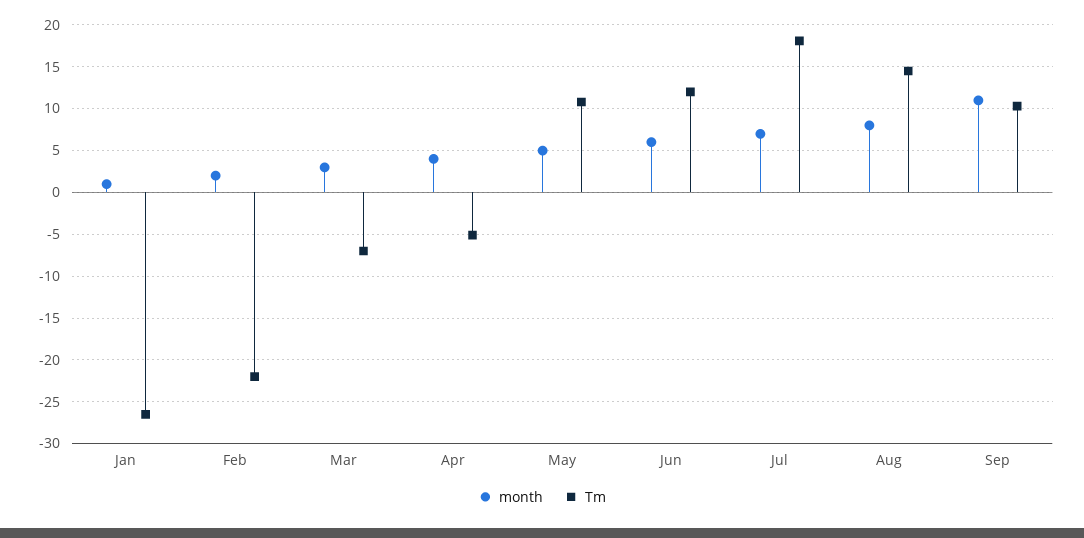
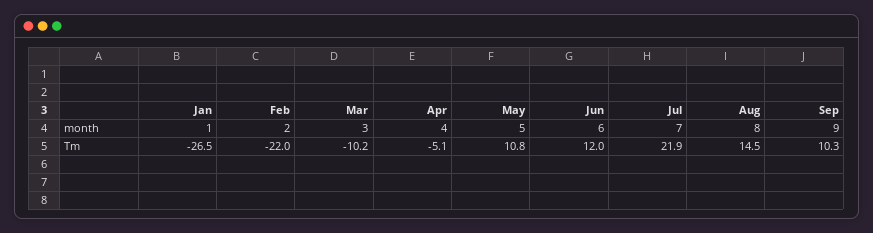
  {
    "month": {
      "Jan": 1,
      "Feb": 2,
      "Mar": 3,
      "Apr": 4,
      "May": 5,
      "Jun": 6,
      "Jul": 7,
      "Aug": 8,
-     "Sep": 11
+     "Sep": 9
    },
    "Tm": {
      "Jan": -26.5,
      "Feb": -22,
-     "Mar": -7,
+     "Mar": -10.2,
      "Apr": -5.1,
      "May": 10.8,
      "Jun": 12,
-     "Jul": 18,
+     "Jul": 21.9,
      "Aug": 14.5,
      "Sep": 10.3
    }
  }

